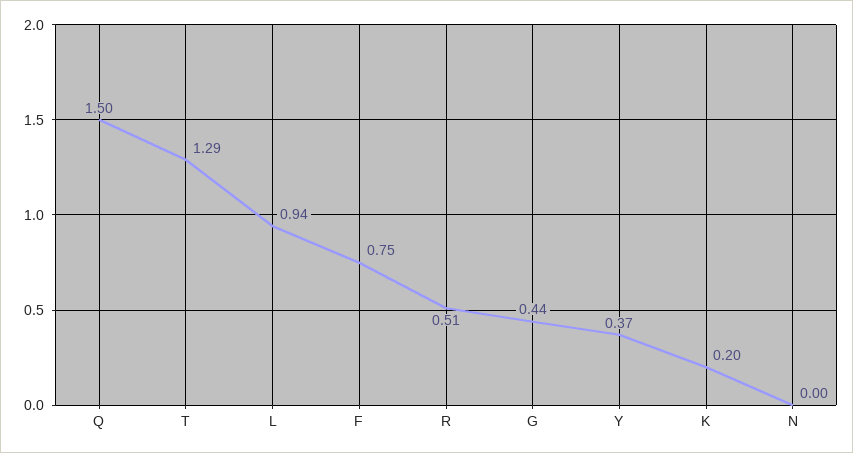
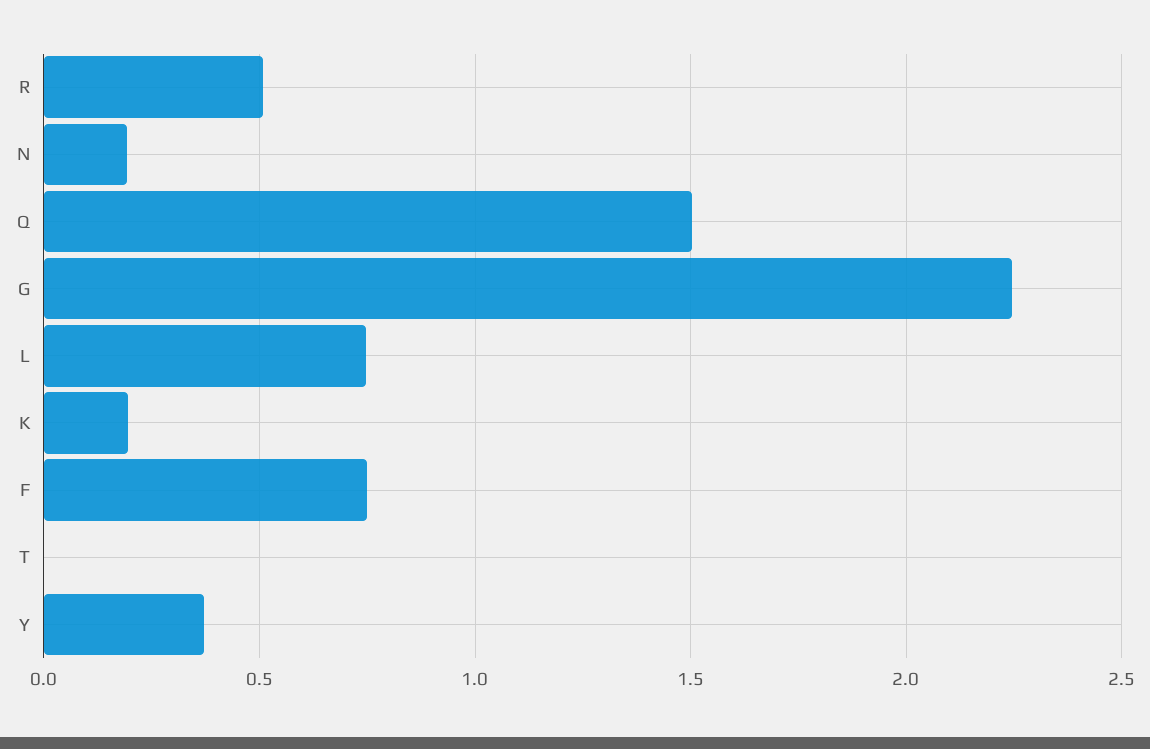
  {
    "Q": 1.5,
-   "T": 1.29,
+   "T": 0,
-   "L": 0.94,
+   "L": 0.75,
    "F": 0.75,
    "R": 0.51,
-   "G": 0.44,
+   "G": 2.25,
    "Y": 0.37,
    "K": 0.2,
-   "N": 0
+   "N": 0.2
  }

